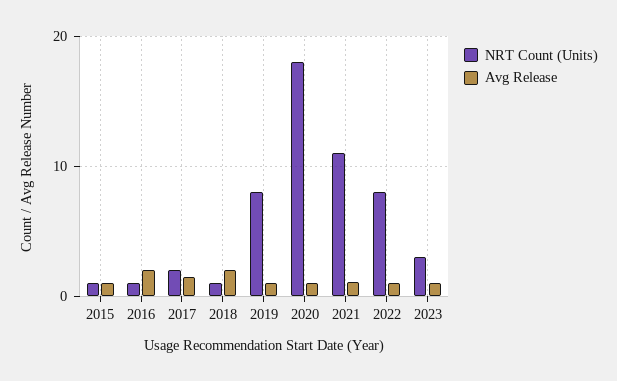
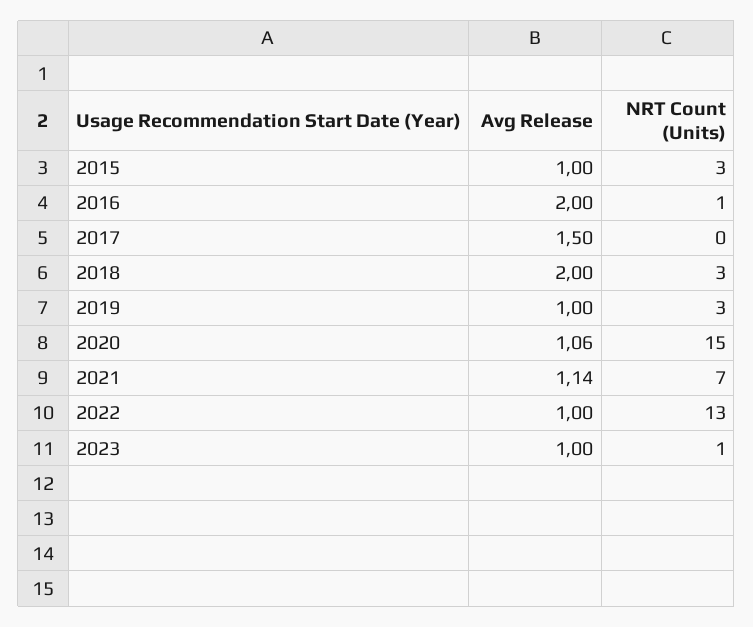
  {
    "NRT Count (Units)": {
-     "2015": 1,
+     "2015": 3,
      "2016": 1,
-     "2017": 2,
+     "2017": 0,
-     "2018": 1,
+     "2018": 3,
-     "2019": 8,
+     "2019": 3,
-     "2020": 18,
+     "2020": 15,
-     "2021": 11,
+     "2021": 7,
-     "2022": 8,
+     "2022": 13,
-     "2023": 3
+     "2023": 1
    },
    "Avg Release": {
      "2015": 1,
      "2016": 2,
      "2017": 1.5,
      "2018": 2,
      "2019": 1,
      "2020": 1.06,
      "2021": 1.14,
      "2022": 1,
      "2023": 1
    }
  }

